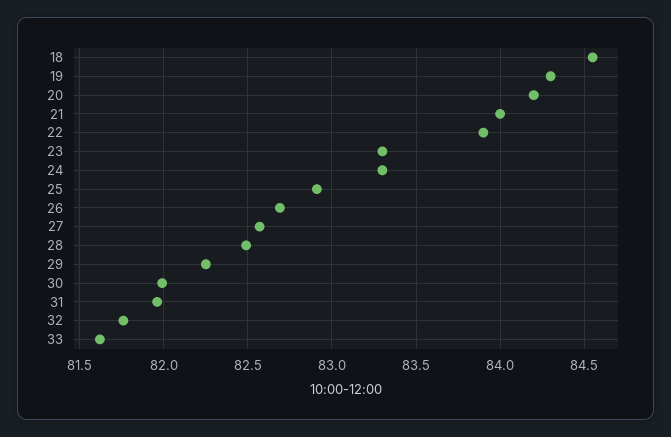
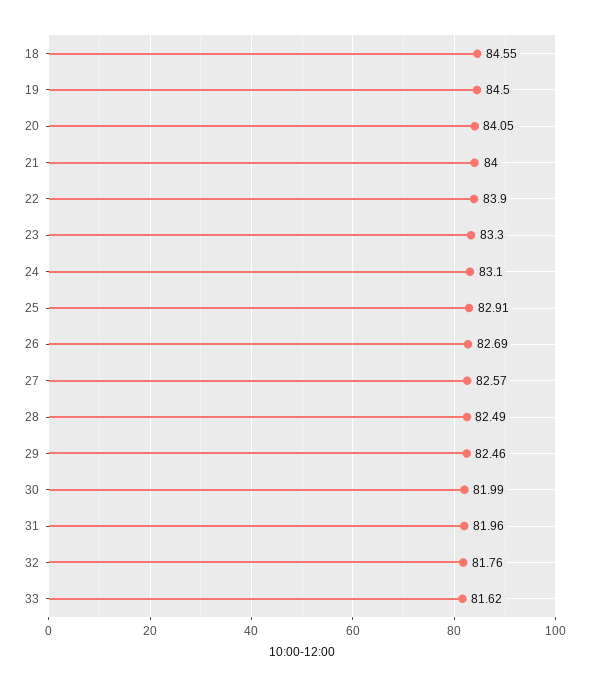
  {
    "18": 84.55,
-   "19": 84.3,
+   "19": 84.5,
-   "20": 84.2,
+   "20": 84.05,
    "21": 84,
    "22": 83.9,
    "23": 83.3,
-   "24": 83.3,
+   "24": 83.1,
    "25": 82.91,
    "26": 82.69,
    "27": 82.57,
    "28": 82.49,
-   "29": 82.25,
+   "29": 82.46,
    "30": 81.99,
    "31": 81.96,
    "32": 81.76,
    "33": 81.62
  }

